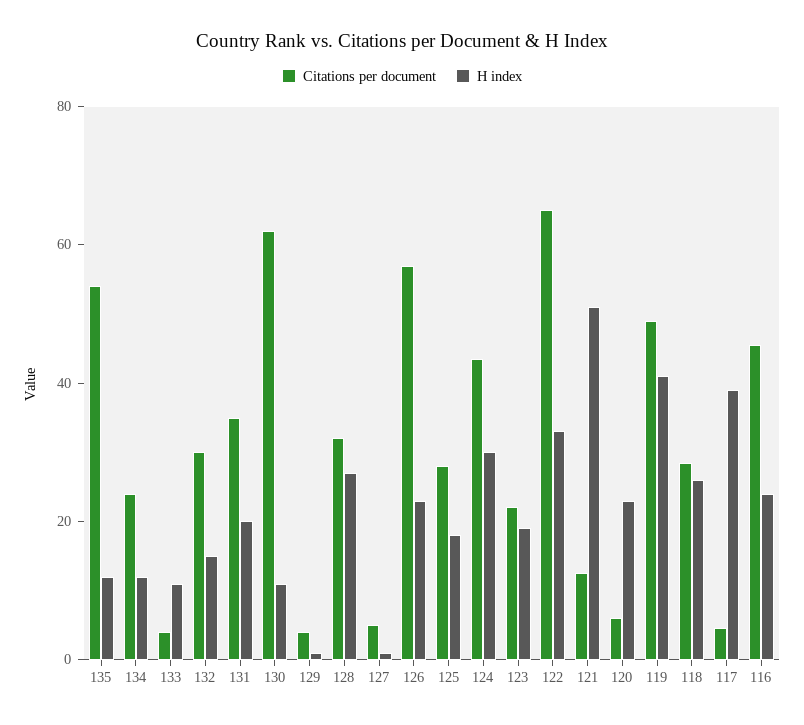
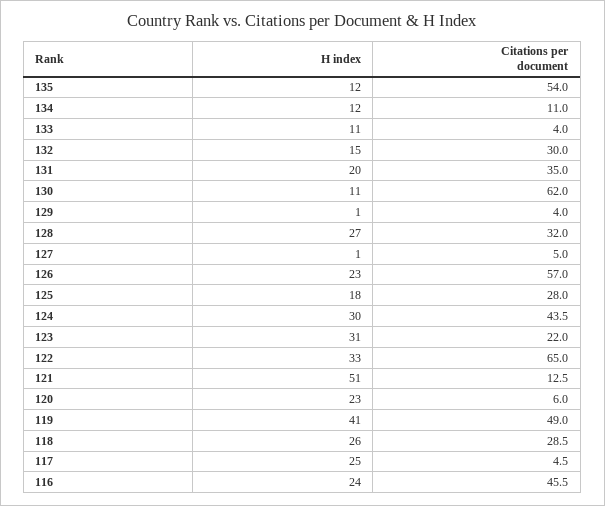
  {
    "Citations per document": {
      "135": 54,
-     "134": 25,
+     "134": 11,
      "133": 4,
      "132": 30,
      "131": 35,
      "130": 62,
      "129": 4,
      "128": 32,
      "127": 5,
      "126": 57,
      "125": 28,
      "124": 43.5,
      "123": 22,
      "122": 65,
      "121": 12.5,
      "120": 6,
      "119": 49,
      "118": 28.5,
      "117": 4.5,
      "116": 45.5
    },
    "H index": {
      "135": 12,
      "134": 12,
      "133": 11,
      "132": 15,
      "131": 20,
      "130": 11,
      "129": 1,
      "128": 27,
      "127": 1,
      "126": 23,
      "125": 18,
      "124": 30,
-     "123": 20,
+     "123": 31,
      "122": 33,
      "121": 51,
      "120": 23,
      "119": 41,
      "118": 26,
-     "117": 40,
+     "117": 25,
      "116": 24
    }
  }

